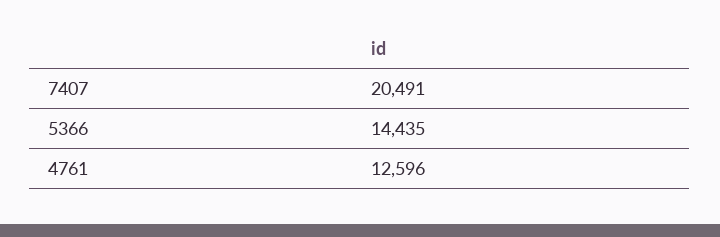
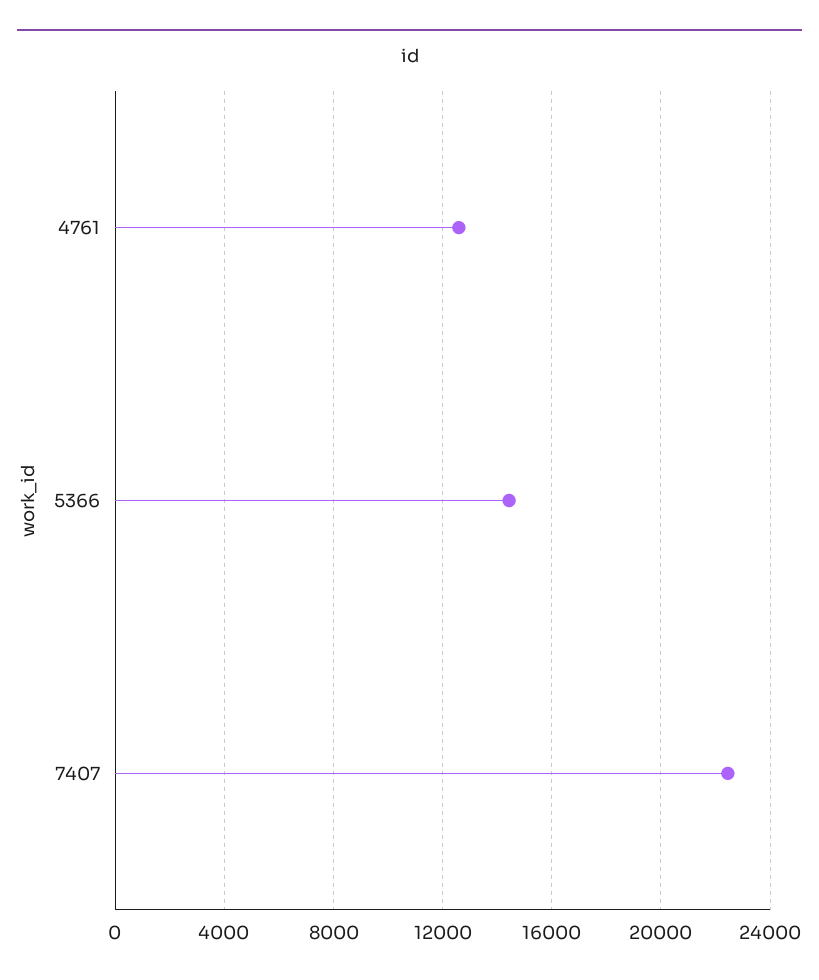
  {
-   "7407": 20491,
+   "7407": 22500,
    "5366": 14435,
    "4761": 12596
  }

